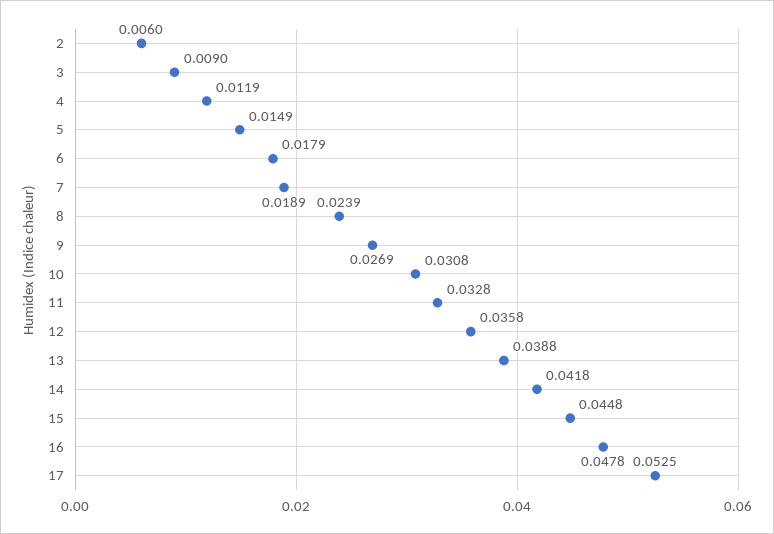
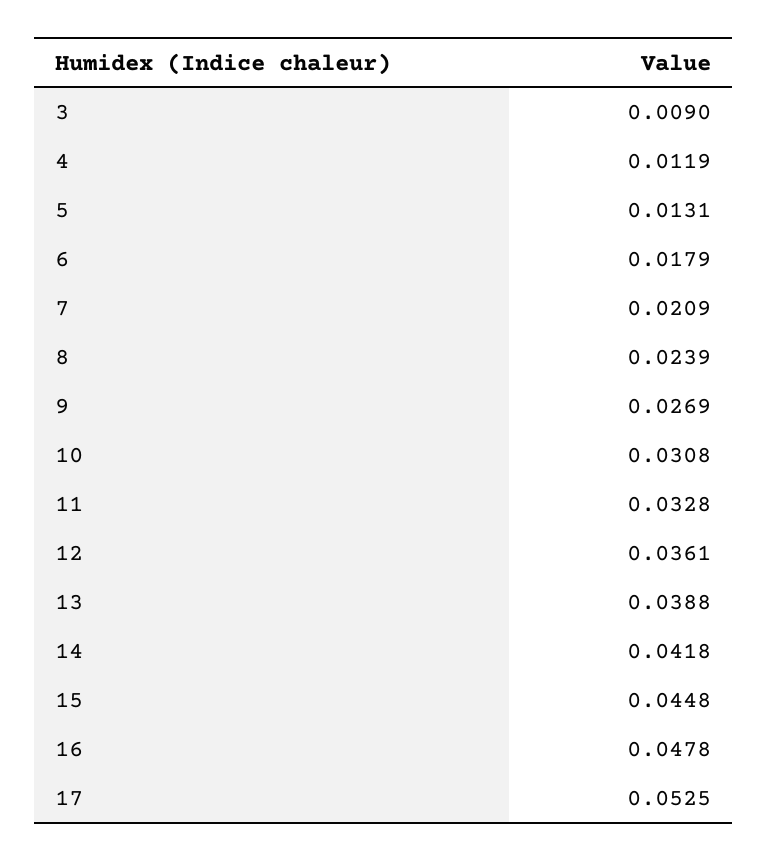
  {
-   "2": 0.006,
    "3": 0.009,
    "4": 0.0119,
-   "5": 0.0149,
+   "5": 0.0131,
    "6": 0.0179,
-   "7": 0.0189,
+   "7": 0.0209,
    "8": 0.0239,
    "9": 0.0269,
    "10": 0.0308,
    "11": 0.0328,
-   "12": 0.0358,
+   "12": 0.0361,
    "13": 0.0388,
    "14": 0.0418,
    "15": 0.0448,
    "16": 0.0478,
    "17": 0.0525
  }

